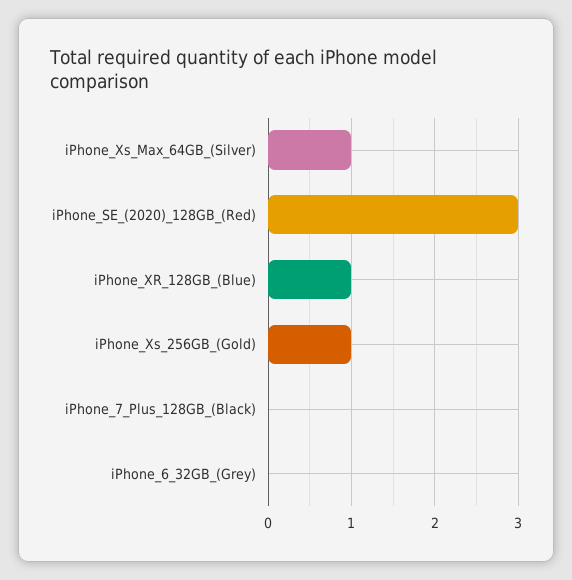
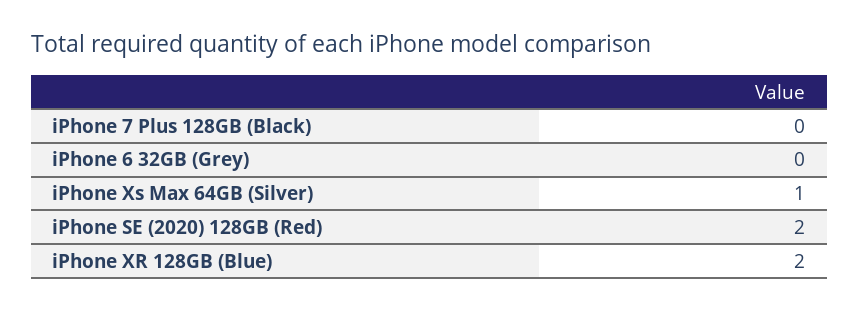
  {
    "iPhone_Xs_Max_64GB_(Silver)": 1,
-   "iPhone_SE_(2020)_128GB_(Red)": 3,
+   "iPhone_SE_(2020)_128GB_(Red)": 2,
-   "iPhone_XR_128GB_(Blue)": 1,
+   "iPhone_XR_128GB_(Blue)": 2,
-   "iPhone_Xs_256GB_(Gold)": 1,
    "iPhone_7_Plus_128GB_(Black)": 0,
    "iPhone_6_32GB_(Grey)": 0
  }

